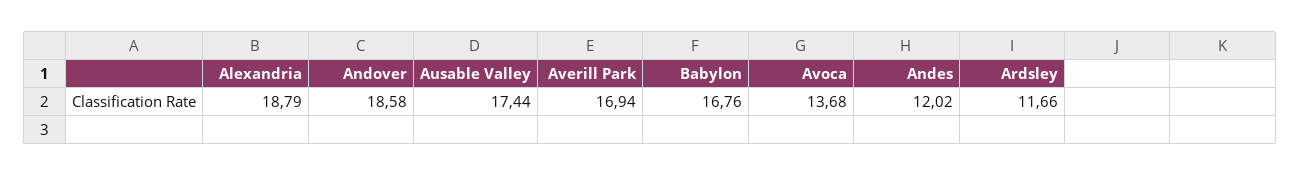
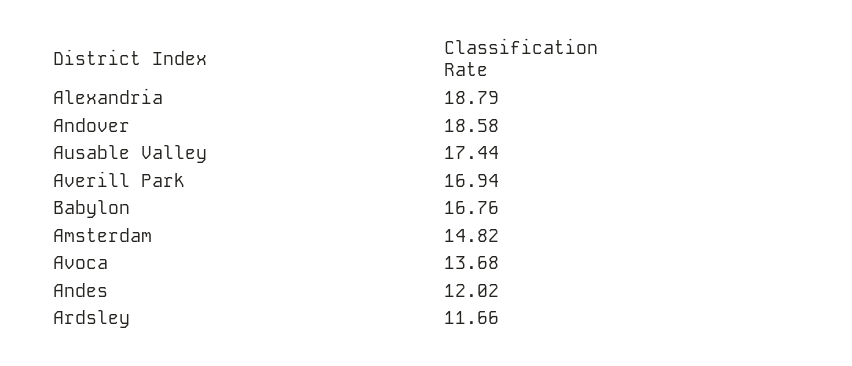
  {
    "Alexandria": 18.79,
    "Andover": 18.58,
    "Ausable Valley": 17.44,
    "Averill Park": 16.94,
    "Babylon": 16.76,
    "Avoca": 13.68,
    "Andes": 12.02,
-   "Ardsley": 11.66
+   "Ardsley": 11.66,
+   "Amsterdam": 14.82
  }

